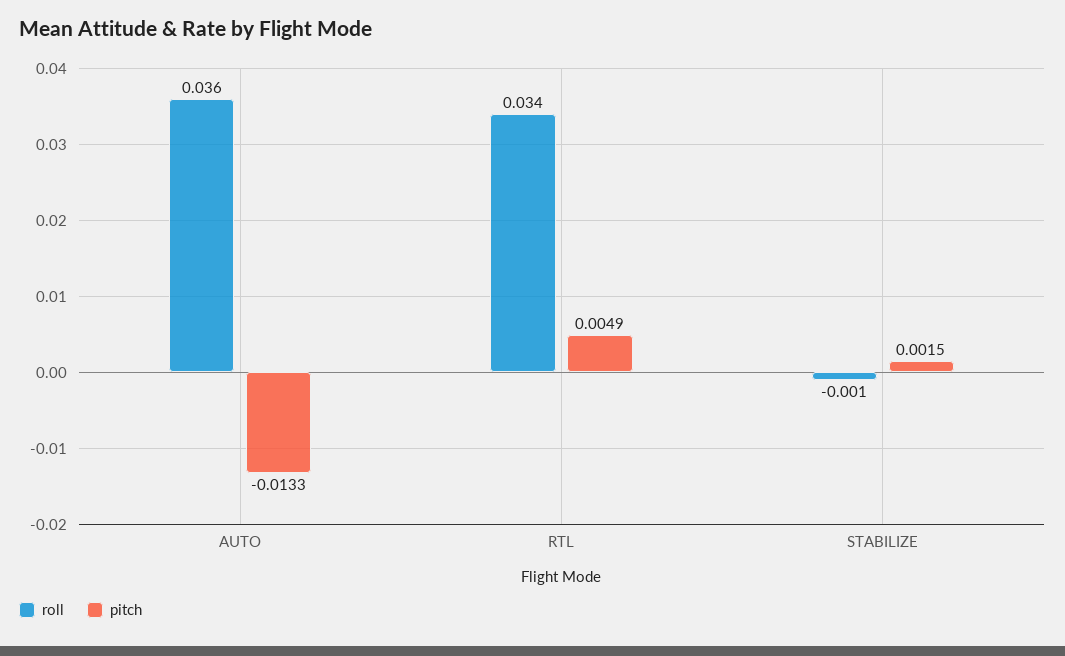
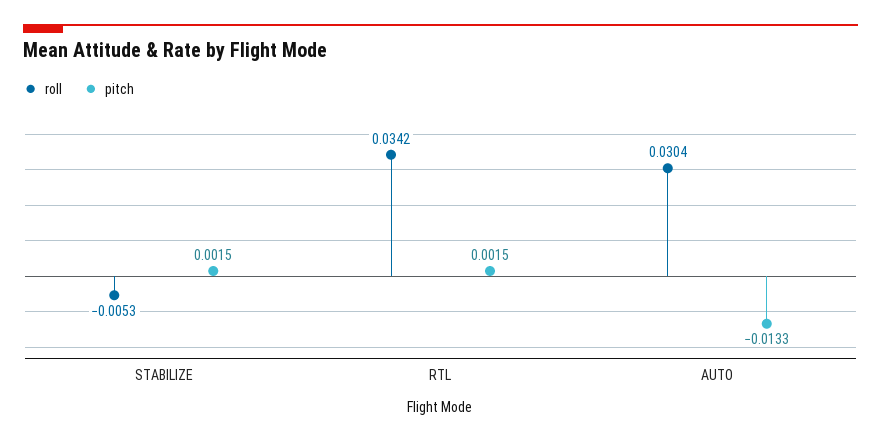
  {
    "roll": {
-     "AUTO": 0.036,
+     "AUTO": 0.0304,
      "RTL": 0.0342,
-     "STABILIZE": -0.001
+     "STABILIZE": -0.0053
    },
    "pitch": {
      "AUTO": -0.0133,
-     "RTL": 0.0049,
+     "RTL": 0.0015,
      "STABILIZE": 0.0015
    }
  }

